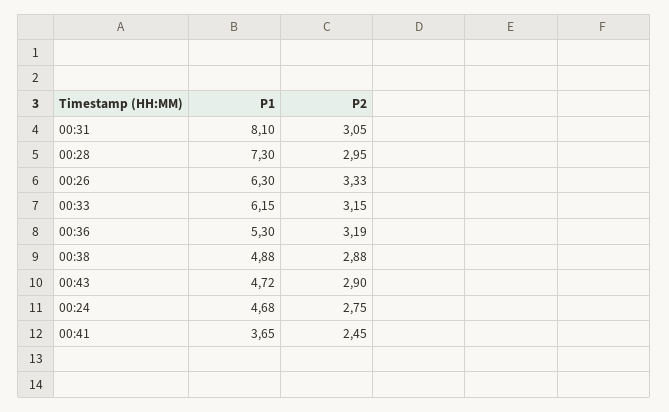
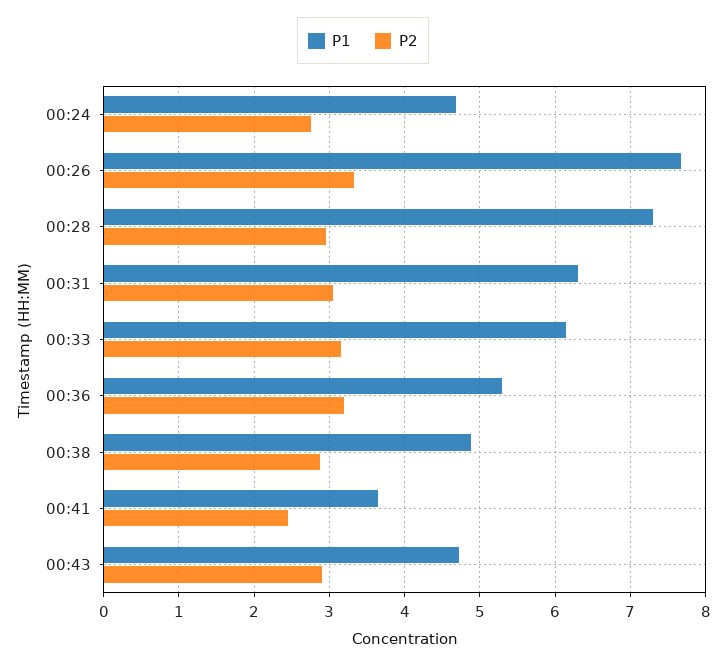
  {
    "P1": {
-     "00:31": 8.1,
+     "00:31": 6.3,
      "00:28": 7.3,
-     "00:26": 6.3,
+     "00:26": 7.7,
      "00:33": 6.15,
      "00:36": 5.3,
      "00:38": 4.88,
      "00:43": 4.72,
      "00:24": 4.68,
      "00:41": 3.65
    },
    "P2": {
      "00:31": 3.05,
      "00:28": 2.95,
      "00:26": 3.33,
      "00:33": 3.15,
      "00:36": 3.19,
      "00:38": 2.88,
      "00:43": 2.9,
      "00:24": 2.75,
      "00:41": 2.45
    }
  }

